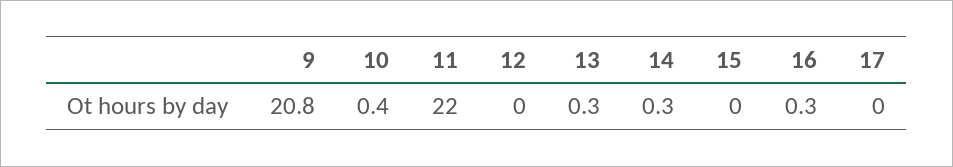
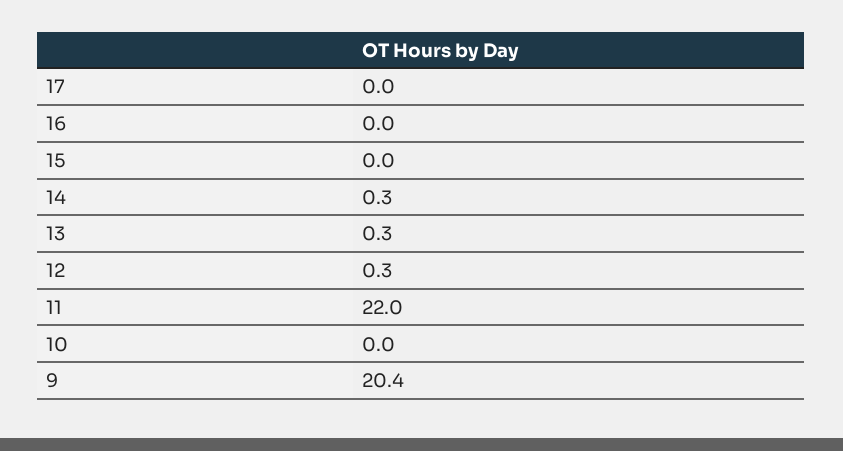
  {
-   "9": 20.8,
+   "9": 20.4,
-   "10": 0.4,
+   "10": 0,
    "11": 22,
-   "12": 0,
+   "12": 0.3,
    "13": 0.3,
    "14": 0.3,
    "15": 0,
-   "16": 0.3,
+   "16": 0,
    "17": 0
  }

